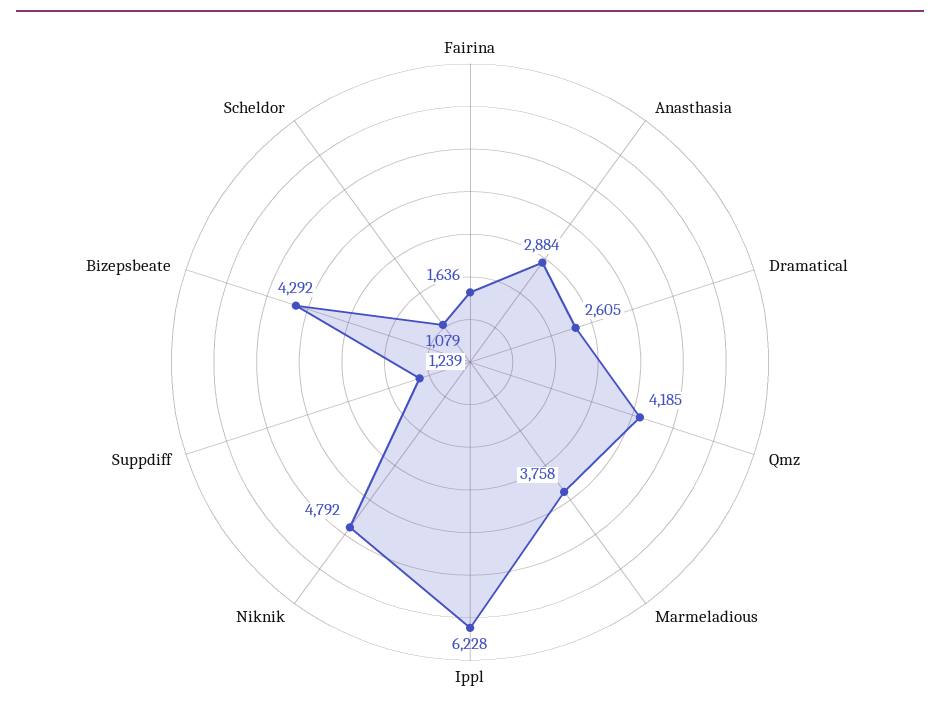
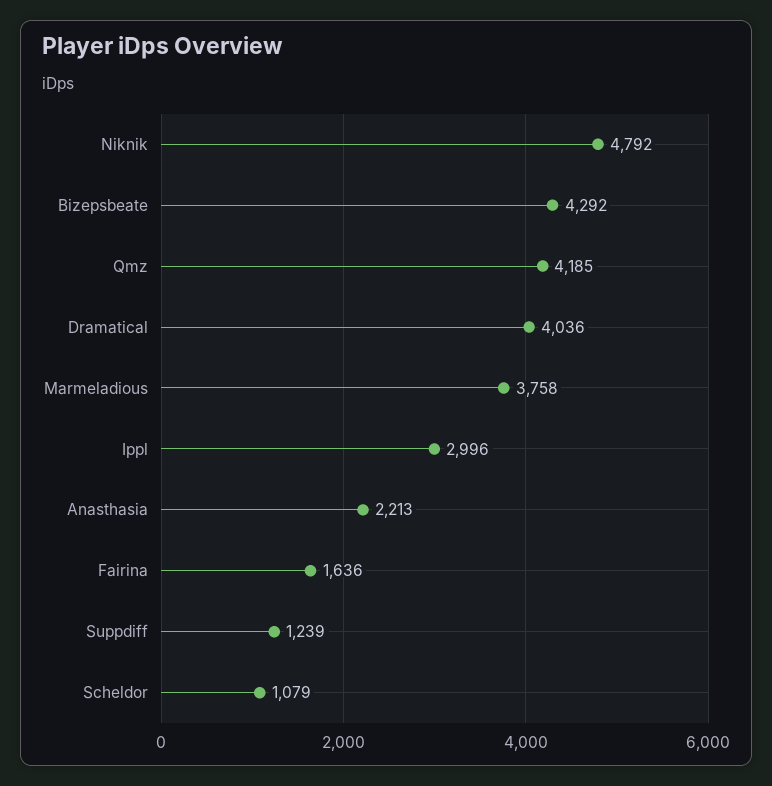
  {
    "Fairina": 1636,
-   "Anasthasia": 2884,
+   "Anasthasia": 2213,
-   "Dramatical": 2605,
+   "Dramatical": 4036,
    "Qmz": 4185,
    "Marmeladious": 3758,
-   "Ippl": 6228,
+   "Ippl": 2996,
    "Niknik": 4792,
    "Suppdiff": 1239,
    "Bizepsbeate": 4292,
    "Scheldor": 1079
  }

